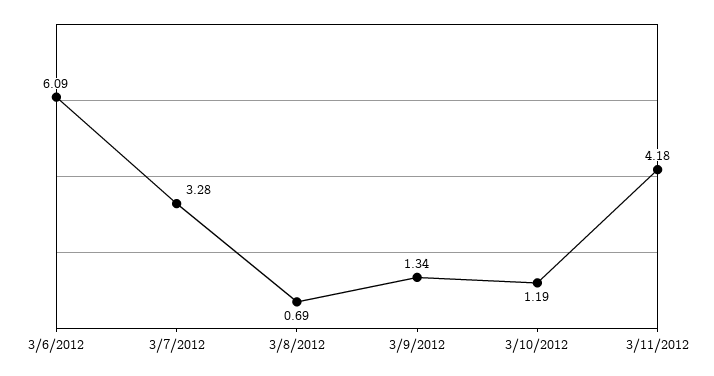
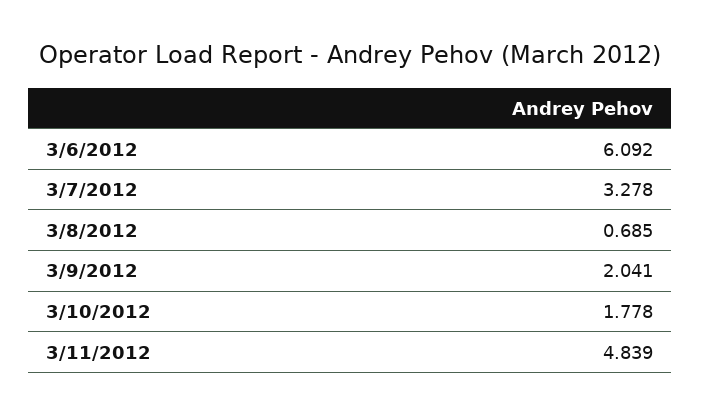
  {
    "3/6/2012": 6.092,
    "3/7/2012": 3.278,
    "3/8/2012": 0.685,
-   "3/9/2012": 1.34,
+   "3/9/2012": 2.041,
-   "3/10/2012": 1.19,
+   "3/10/2012": 1.778,
-   "3/11/2012": 4.18
+   "3/11/2012": 4.839
  }

